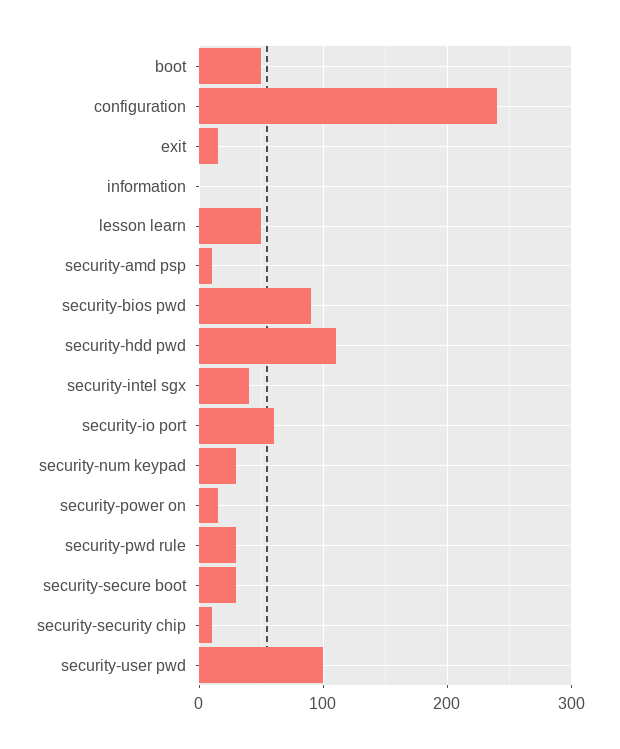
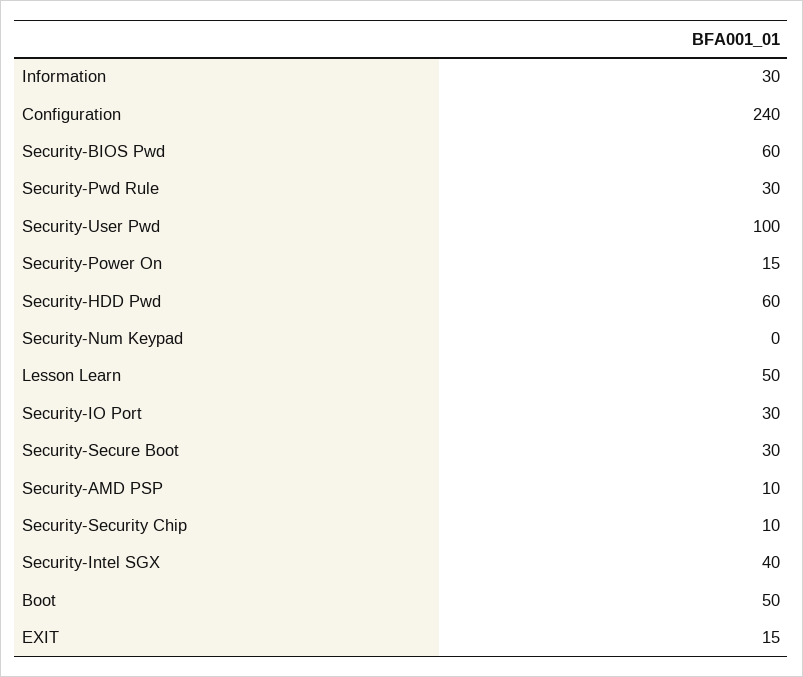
  {
    "boot": 50,
    "configuration": 240,
    "exit": 15,
-   "information": 0,
+   "information": 30,
    "lesson learn": 50,
    "security-amd psp": 10,
-   "security-bios pwd": 90,
+   "security-bios pwd": 60,
-   "security-hdd pwd": 110,
+   "security-hdd pwd": 60,
    "security-intel sgx": 40,
-   "security-io port": 60,
+   "security-io port": 30,
-   "security-num keypad": 30,
+   "security-num keypad": 0,
    "security-power on": 15,
    "security-pwd rule": 30,
    "security-secure boot": 30,
    "security-security chip": 10,
    "security-user pwd": 100
  }

